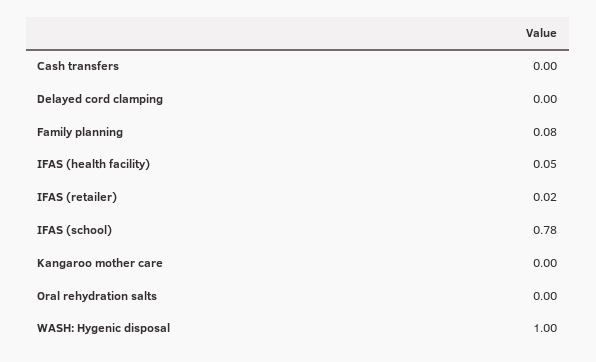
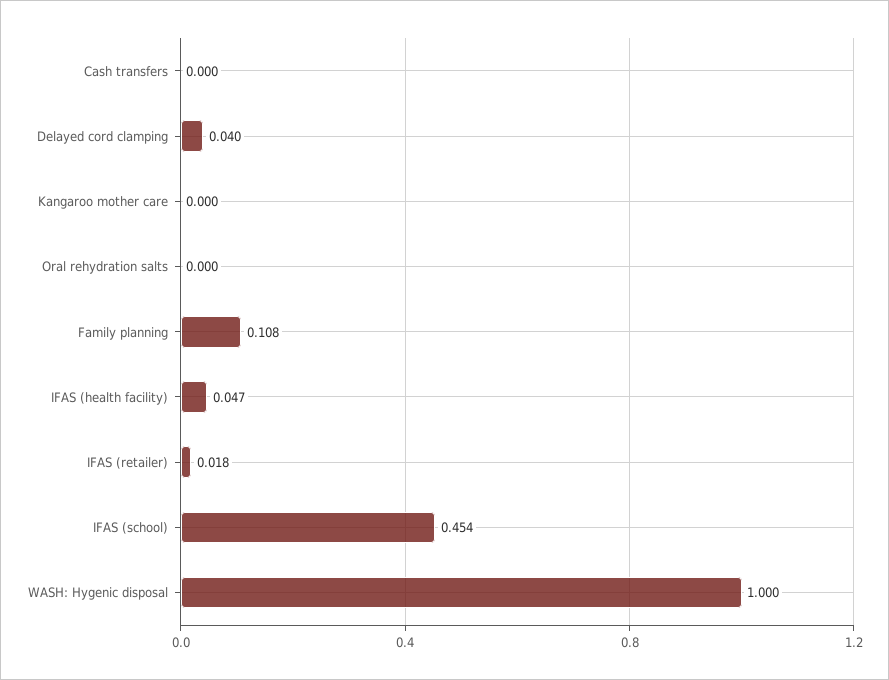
  {
    "Cash transfers": 0,
-   "Delayed cord clamping": 0,
+   "Delayed cord clamping": 0.04,
-   "Family planning": 0.08,
+   "Family planning": 0.108,
    "IFAS (health facility)": 0.047,
    "IFAS (retailer)": 0.018,
-   "IFAS (school)": 0.78,
+   "IFAS (school)": 0.454,
    "Kangaroo mother care": 0,
    "Oral rehydration salts": 0,
    "WASH: Hygenic disposal": 1
  }

